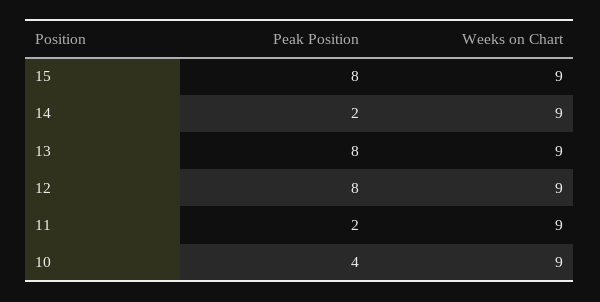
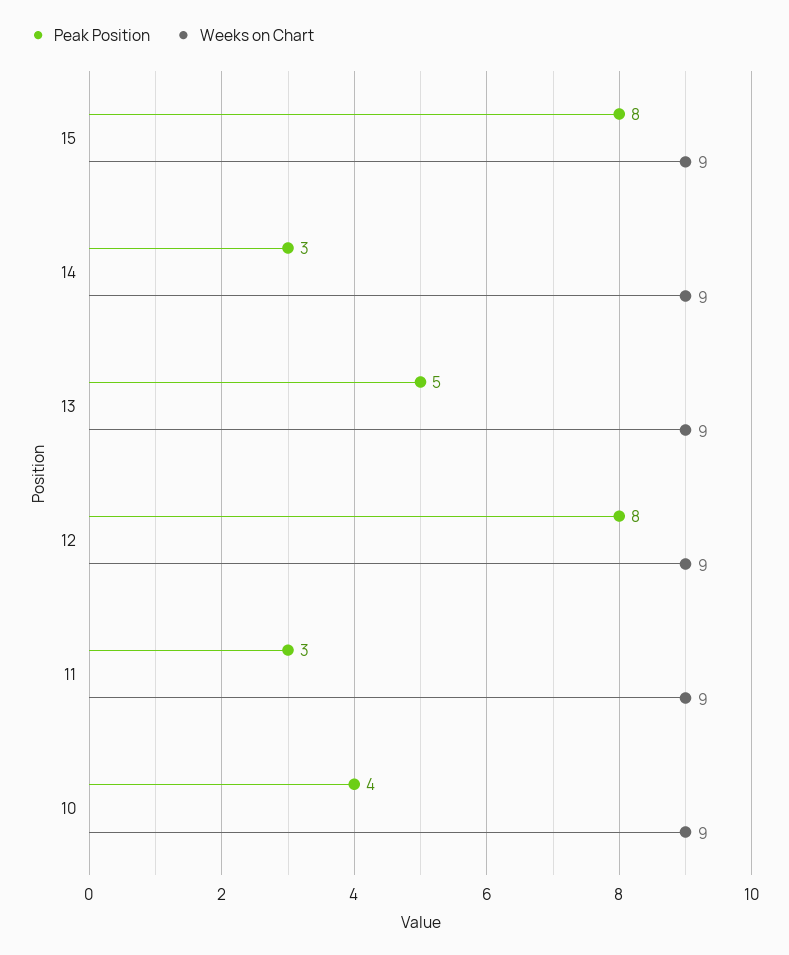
  {
    "Peak Position": {
      "15": 8,
-     "14": 2,
+     "14": 3,
-     "13": 8,
+     "13": 5,
      "12": 8,
-     "11": 2,
+     "11": 3,
      "10": 4
    },
    "Weeks on Chart": {
      "15": 9,
      "14": 9,
      "13": 9,
      "12": 9,
      "11": 9,
      "10": 9
    }
  }

